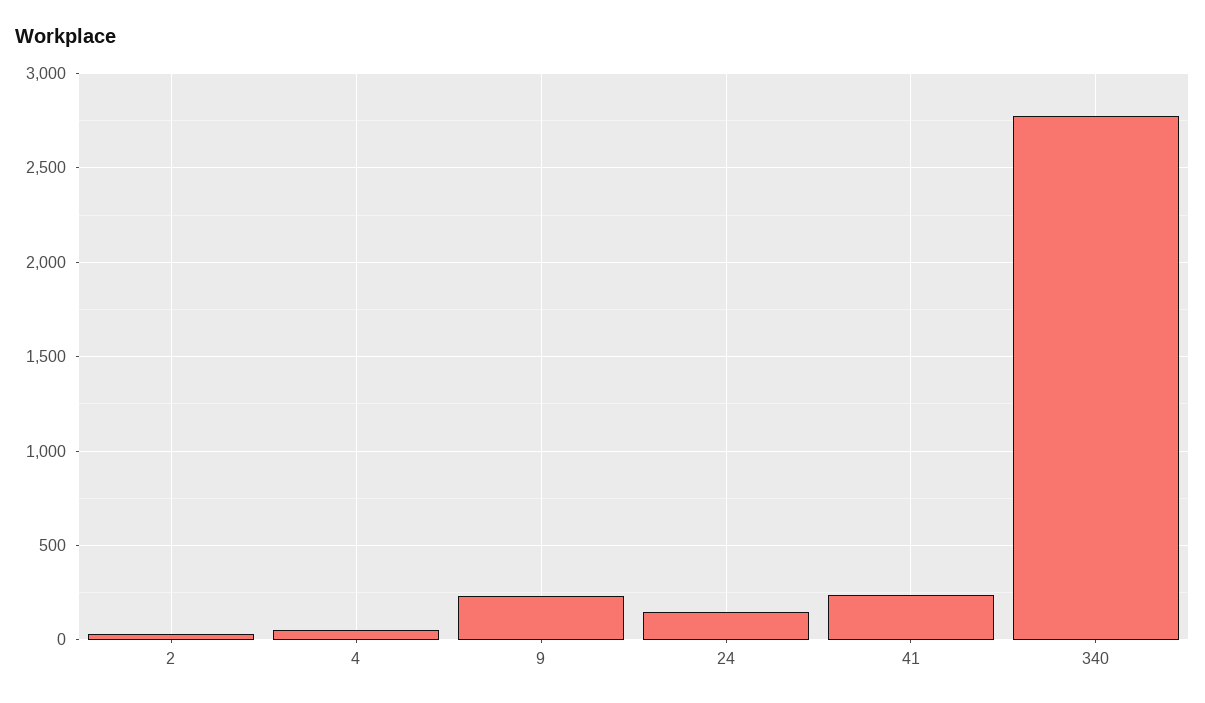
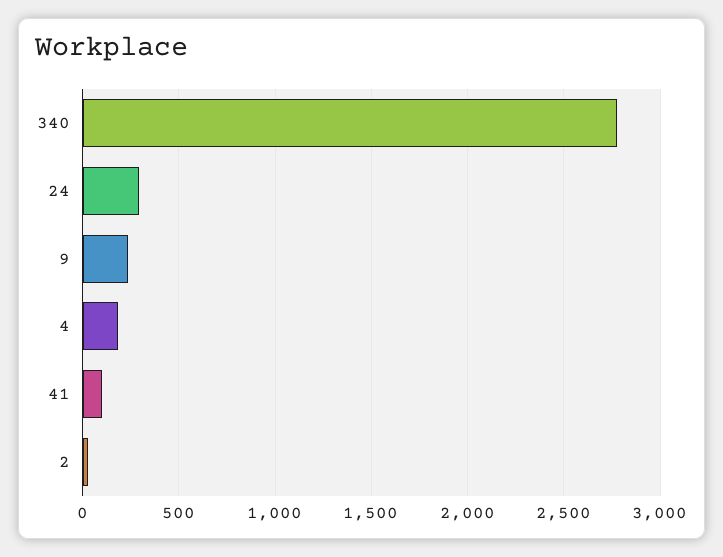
  {
    "2": 50,
-   "4": 50,
+   "4": 200,
    "9": 250,
-   "24": 150,
+   "24": 300,
-   "41": 250,
+   "41": 100,
    "340": 2750
  }

